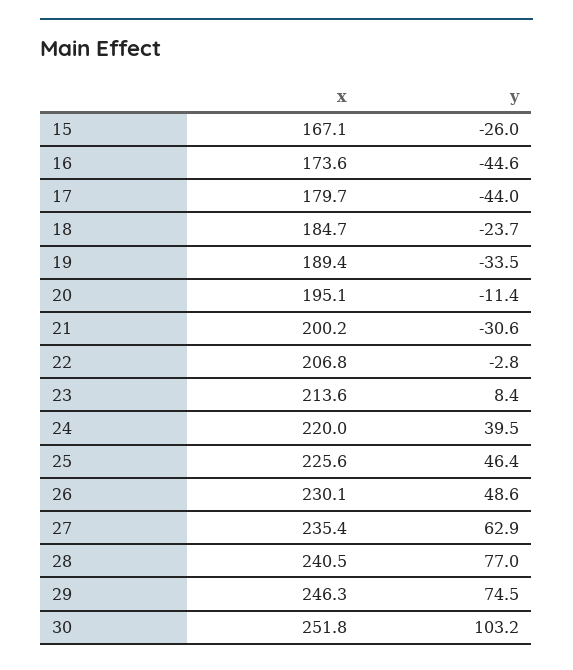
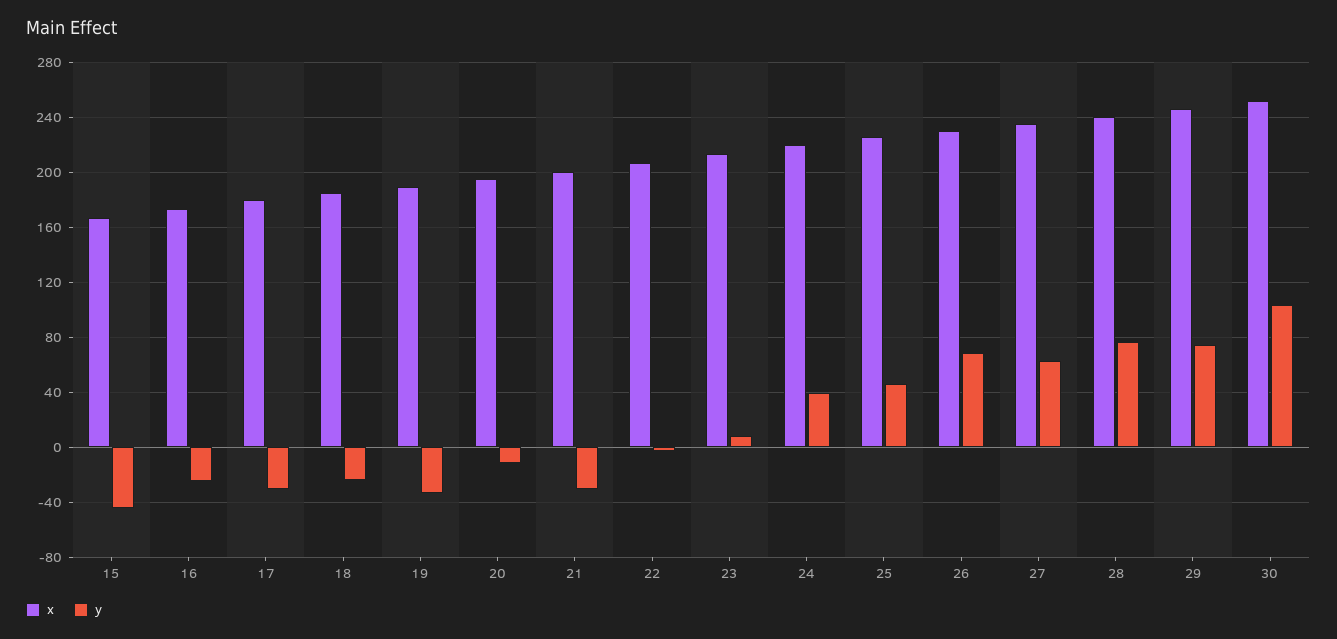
  {
    "x": {
      "15": 167.1,
      "16": 173.6,
      "17": 179.7,
      "18": 184.7,
      "19": 189.4,
      "20": 195.1,
      "21": 200.2,
      "22": 206.8,
      "23": 213.6,
      "24": 220,
      "25": 225.6,
      "26": 230.1,
      "27": 235.4,
      "28": 240.5,
      "29": 246.3,
      "30": 251.8
    },
    "y": {
-     "15": -26,
+     "15": -45,
-     "16": -44.6,
+     "16": -25,
-     "17": -44,
+     "17": -30,
      "18": -23.7,
      "19": -33.5,
      "20": -11.4,
      "21": -30.6,
      "22": -2.8,
      "23": 8.4,
      "24": 39.5,
      "25": 46.4,
-     "26": 48.6,
+     "26": 70,
      "27": 62.9,
      "28": 77,
      "29": 74.5,
      "30": 103.2
    }
  }

